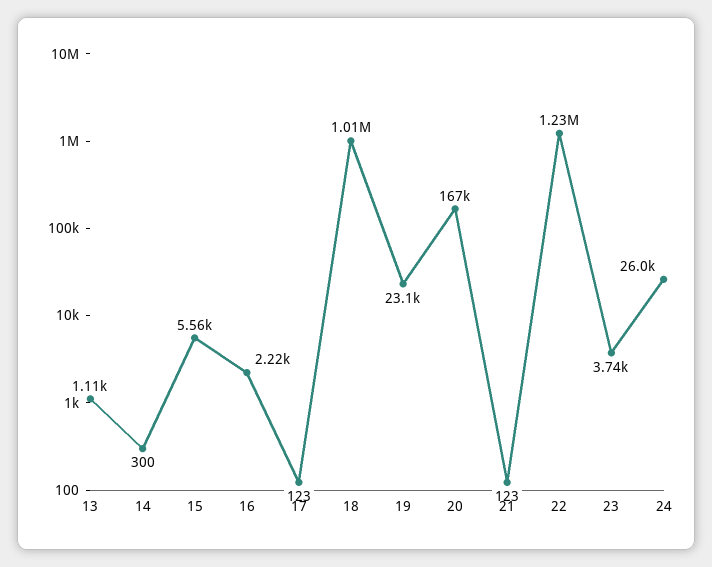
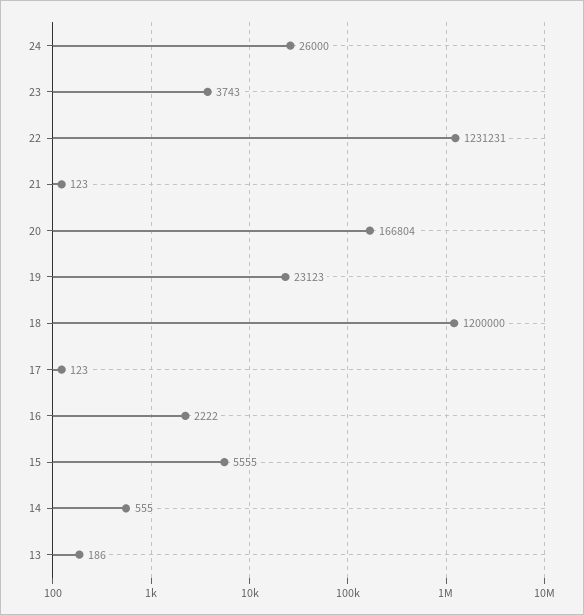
  {
-   "13": 1110,
+   "13": 186,
-   "14": 300,
+   "14": 555,
    "15": 5555,
    "16": 2222,
    "17": 123,
-   "18": 1010000,
+   "18": 1200000,
    "19": 23123,
    "20": 166804,
    "21": 123,
    "22": 1231231,
    "23": 3743,
    "24": 26000
  }

